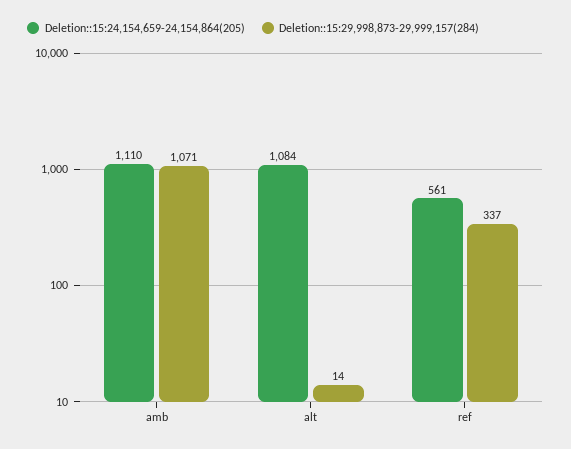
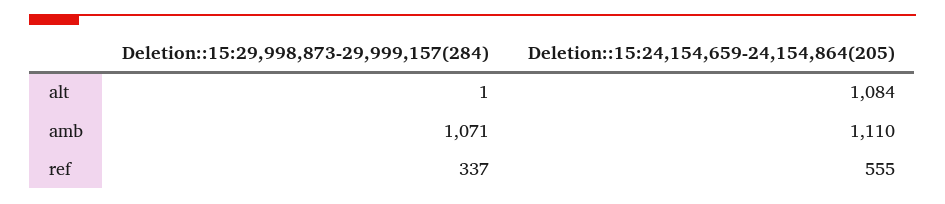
  {
    "Deletion::15:24,154,659-24,154,864(205)": {
      "amb": 1110,
      "alt": 1084,
-     "ref": 561
+     "ref": 555
    },
    "Deletion::15:29,998,873-29,999,157(284)": {
      "amb": 1071,
-     "alt": 14,
+     "alt": 1,
      "ref": 337
    }
  }

